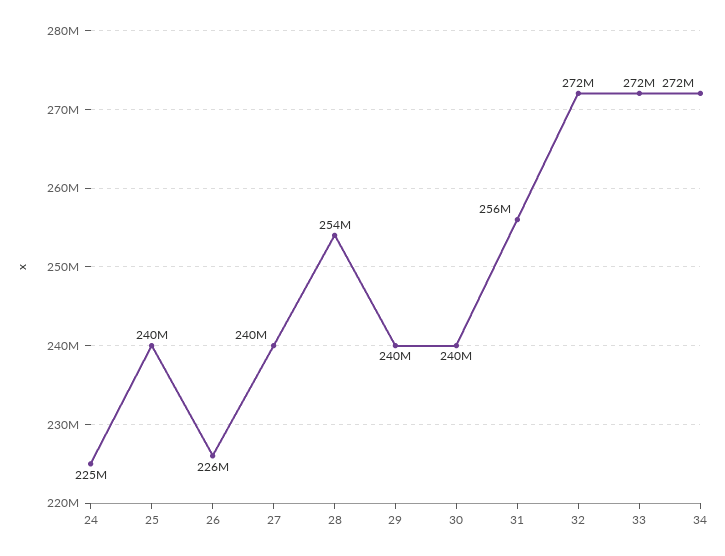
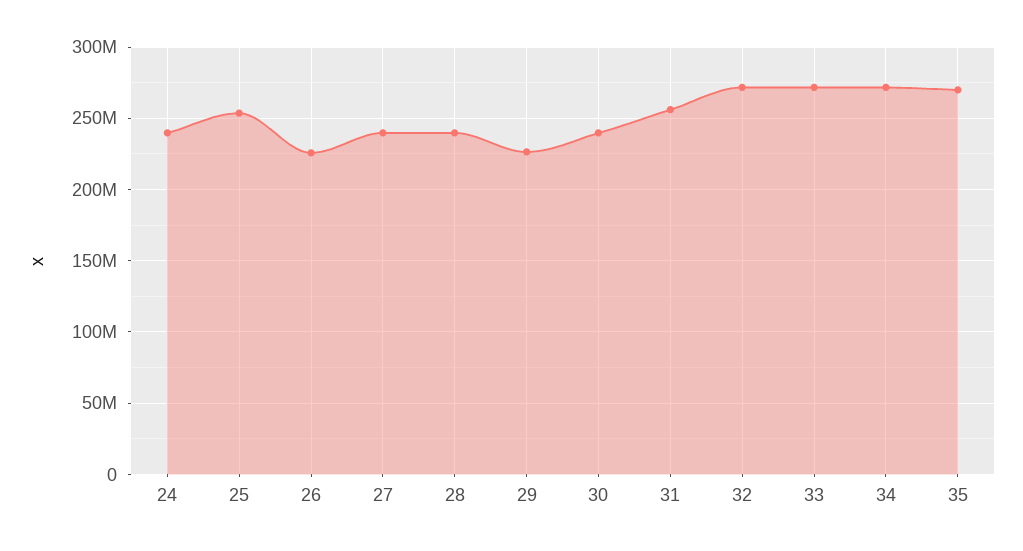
  {
-   "24": 225000000,
+   "24": 240000000,
-   "25": 240000000,
+   "25": 255000000,
    "26": 226000000,
    "27": 240000000,
-   "28": 254000000,
+   "28": 240000000,
-   "29": 240000000,
+   "29": 225000000,
    "30": 240000000,
    "31": 256000000,
    "32": 272000000,
    "33": 272000000,
-   "34": 272000000
+   "34": 272000000,
+   "35": 270000000
  }

